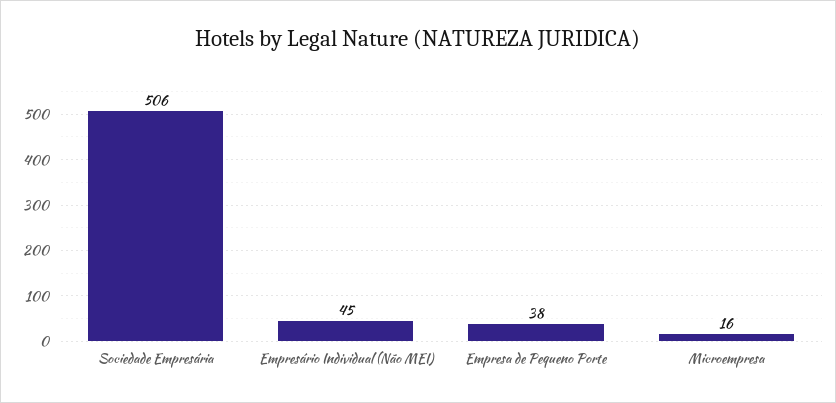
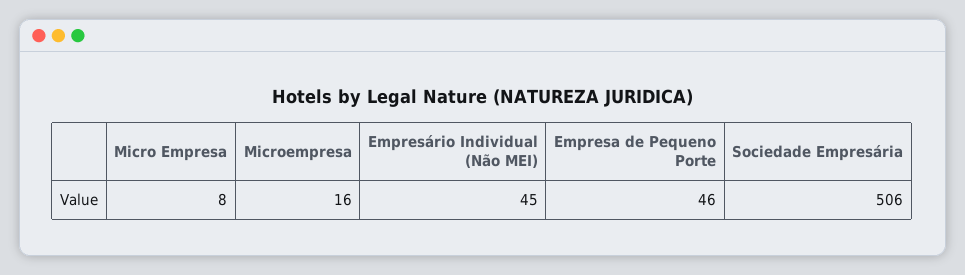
  {
    "Sociedade Empresária": 506,
    "Empresário Individual (Não MEI)": 45,
-   "Empresa de Pequeno Porte": 38,
+   "Empresa de Pequeno Porte": 46,
-   "Microempresa": 16
+   "Microempresa": 16,
+   "Micro Empresa": 8
  }

